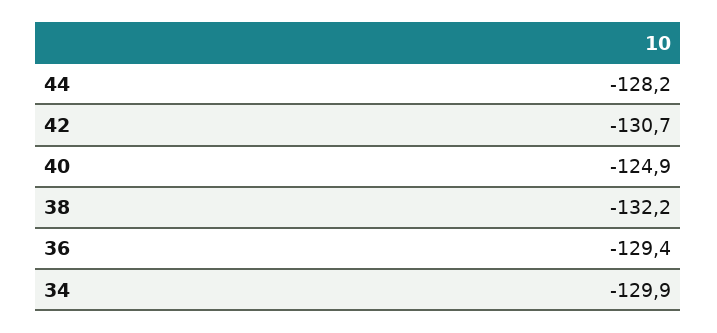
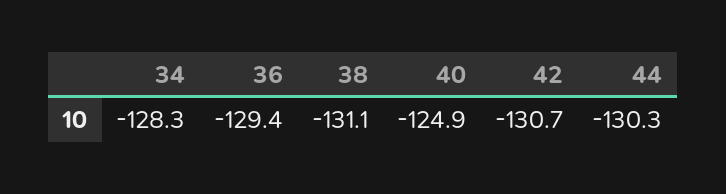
  {
-   "44": -128.2,
+   "44": -130.3,
    "42": -130.7,
    "40": -124.9,
-   "38": -132.2,
+   "38": -131.1,
    "36": -129.4,
-   "34": -129.9
+   "34": -128.3
  }

